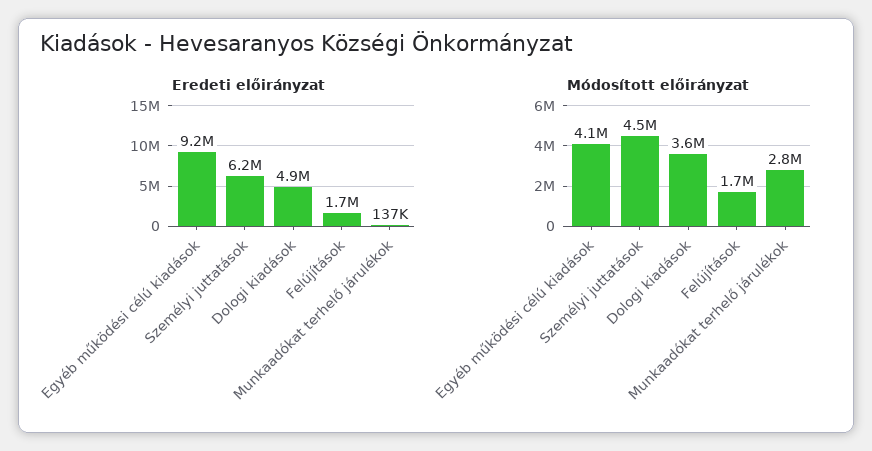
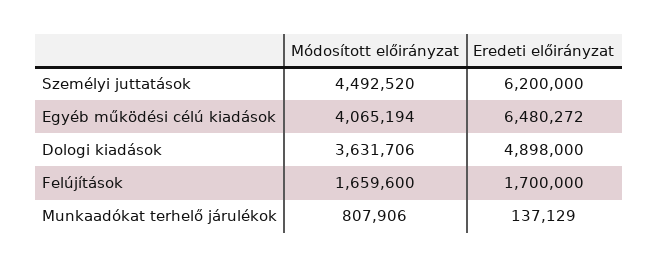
  {
    "Eredeti előirányzat": {
-     "Egyéb működési célú kiadások": 9200000,
+     "Egyéb működési célú kiadások": 6480272,
      "Személyi juttatások": 6200000,
      "Dologi kiadások": 4898000,
      "Felújítások": 1700000,
      "Munkaadókat terhelő járulékok": 137129
    },
    "Módosított előirányzat": {
      "Egyéb működési célú kiadások": 4065194,
      "Személyi juttatások": 4492520,
      "Dologi kiadások": 3631706,
      "Felújítások": 1659600,
-     "Munkaadókat terhelő járulékok": 2800000
+     "Munkaadókat terhelő járulékok": 807906
    }
  }

